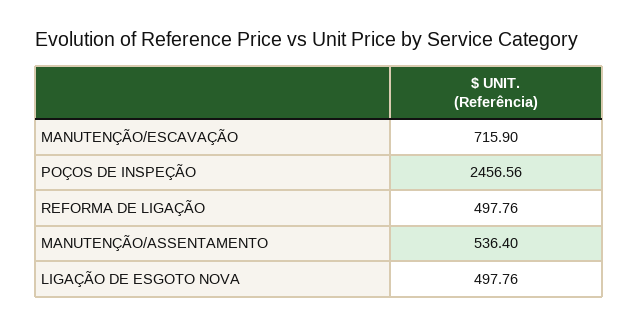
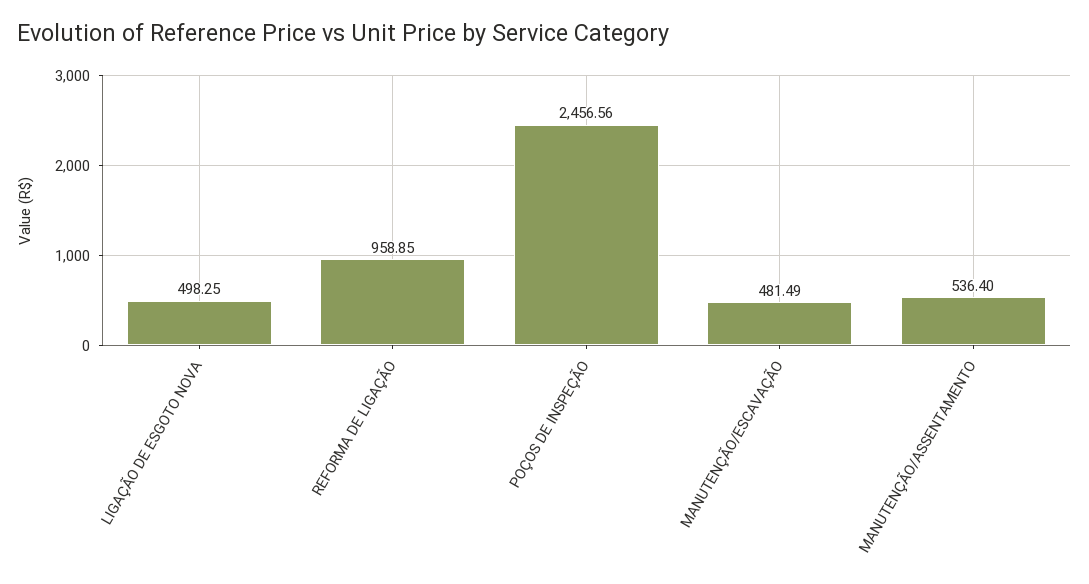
  {
-   "MANUTENÇÃO/ESCAVAÇÃO": 715.9,
+   "MANUTENÇÃO/ESCAVAÇÃO": 481.49,
    "POÇOS DE INSPEÇÃO": 2456.56,
-   "REFORMA DE LIGAÇÃO": 497.76,
+   "REFORMA DE LIGAÇÃO": 958.85,
    "MANUTENÇÃO/ASSENTAMENTO": 536.4,
-   "LIGAÇÃO DE ESGOTO NOVA": 497.76
+   "LIGAÇÃO DE ESGOTO NOVA": 498.25
  }

